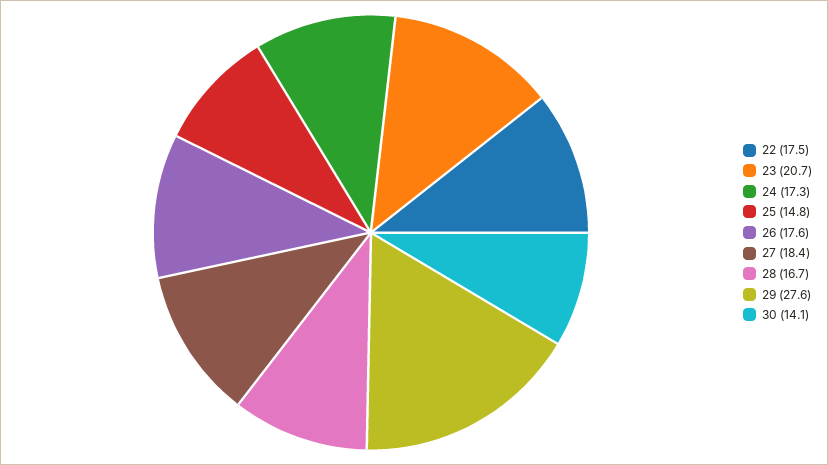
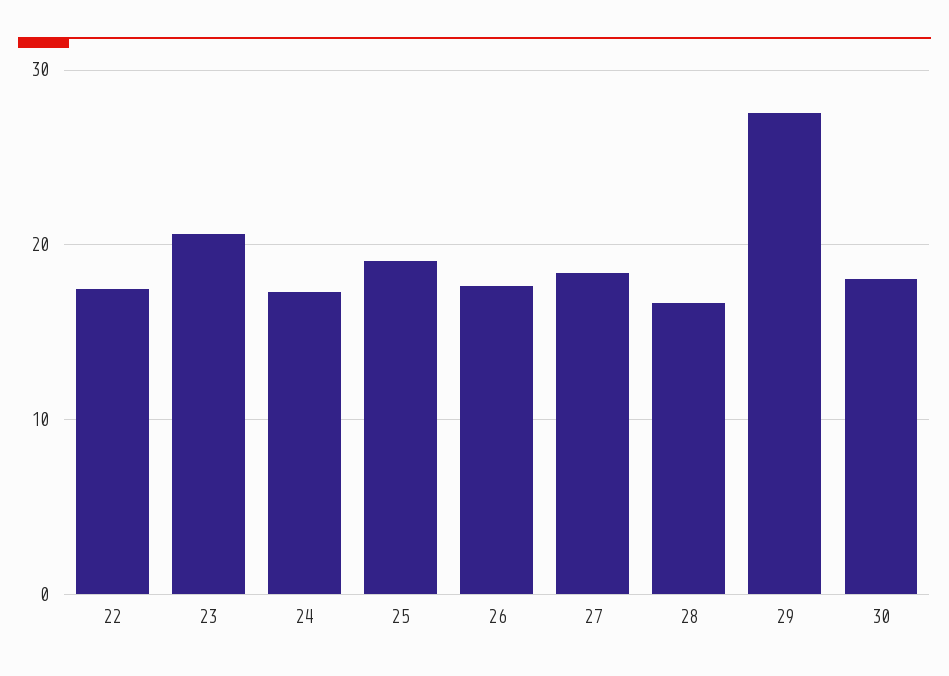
  {
    "22": 17.5,
    "23": 20.7,
    "24": 17.3,
-   "25": 14.8,
+   "25": 19,
    "26": 17.6,
    "27": 18.4,
    "28": 16.7,
    "29": 27.6,
-   "30": 14.1
+   "30": 18
  }

